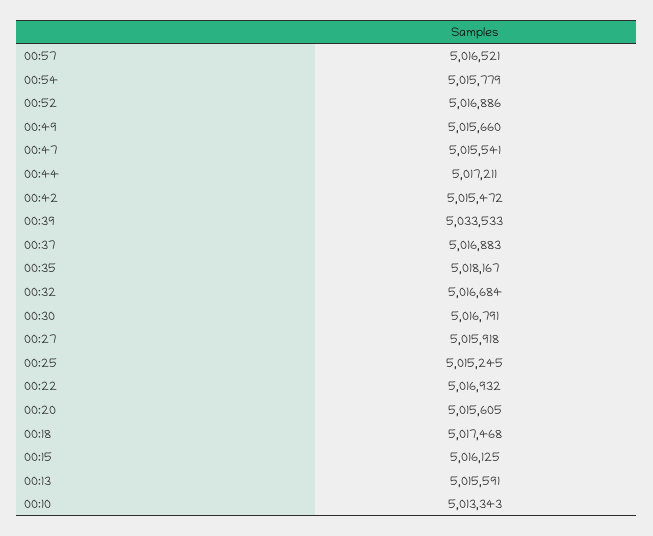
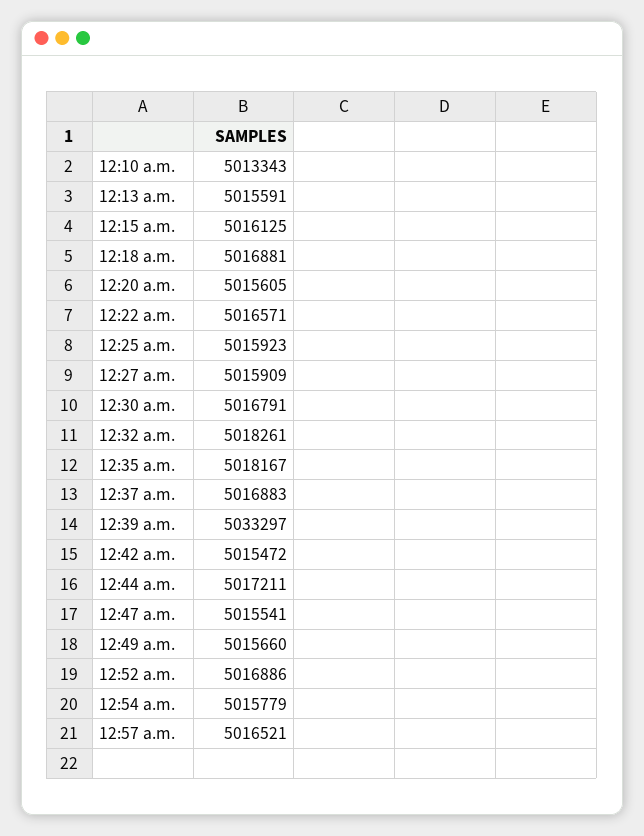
  {
    "00:57": 5016521,
    "00:54": 5015779,
    "00:52": 5016886,
    "00:49": 5015660,
    "00:47": 5015541,
    "00:44": 5017211,
    "00:42": 5015472,
-   "00:39": 5033533,
+   "00:39": 5033297,
    "00:37": 5016883,
    "00:35": 5018167,
-   "00:32": 5016684,
+   "00:32": 5018261,
    "00:30": 5016791,
-   "00:27": 5015918,
+   "00:27": 5015909,
-   "00:25": 5015245,
+   "00:25": 5015923,
-   "00:22": 5016932,
+   "00:22": 5016571,
    "00:20": 5015605,
-   "00:18": 5017468,
+   "00:18": 5016881,
    "00:15": 5016125,
    "00:13": 5015591,
    "00:10": 5013343
  }

